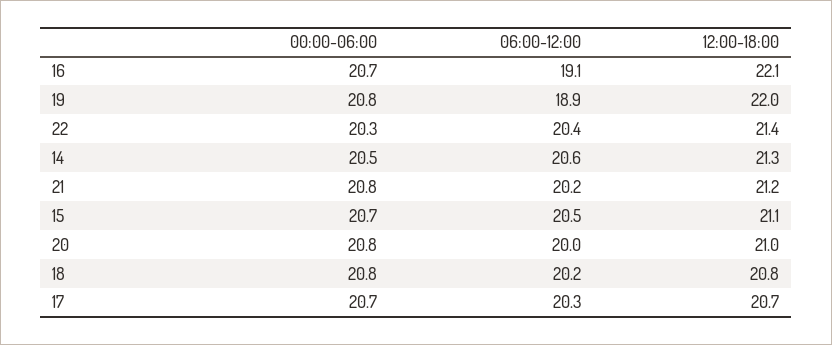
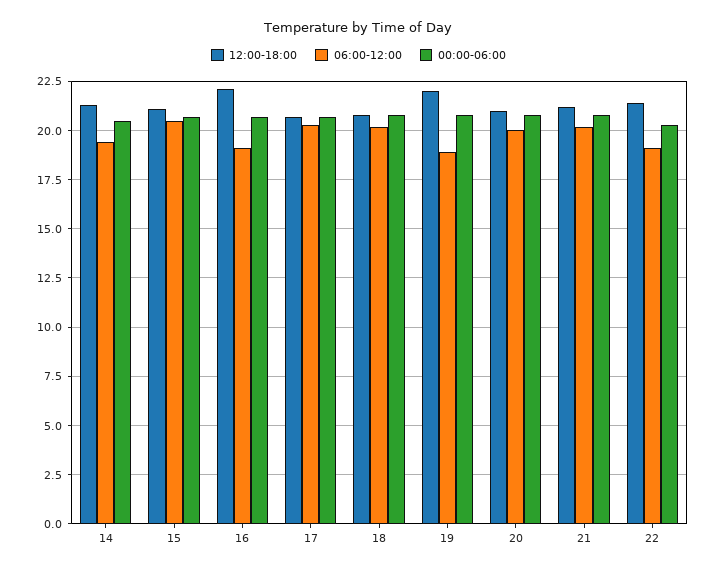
  {
    "00:00-06:00": {
      "16": 20.7,
      "19": 20.8,
      "22": 20.3,
      "14": 20.5,
      "21": 20.8,
      "15": 20.7,
      "20": 20.8,
      "18": 20.8,
      "17": 20.7
    },
    "06:00-12:00": {
      "16": 19.1,
      "19": 18.9,
-     "22": 20.4,
+     "22": 19,
-     "14": 20.6,
+     "14": 19.5,
      "21": 20.2,
      "15": 20.5,
      "20": 20,
      "18": 20.2,
      "17": 20.3
    },
    "12:00-18:00": {
      "16": 22.1,
      "19": 22,
      "22": 21.4,
      "14": 21.3,
      "21": 21.2,
      "15": 21.1,
      "20": 21,
      "18": 20.8,
      "17": 20.7
    }
  }

